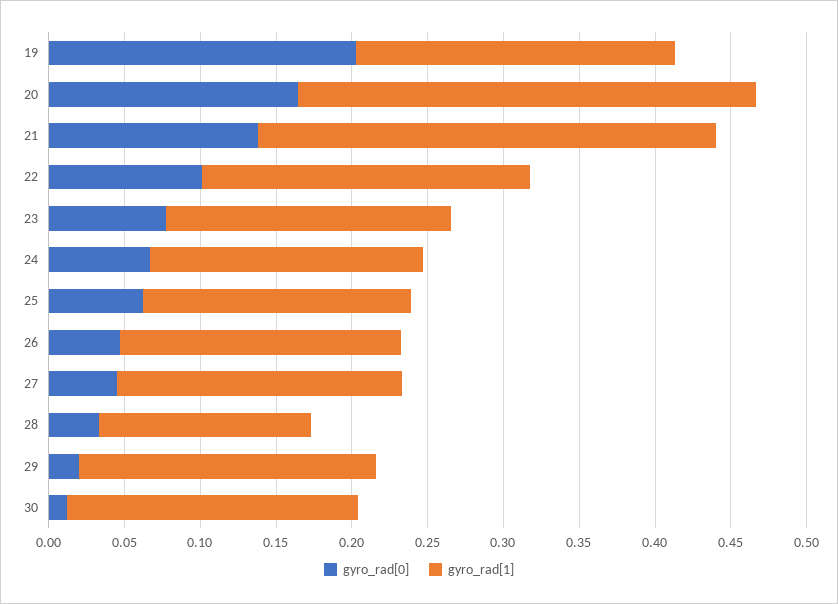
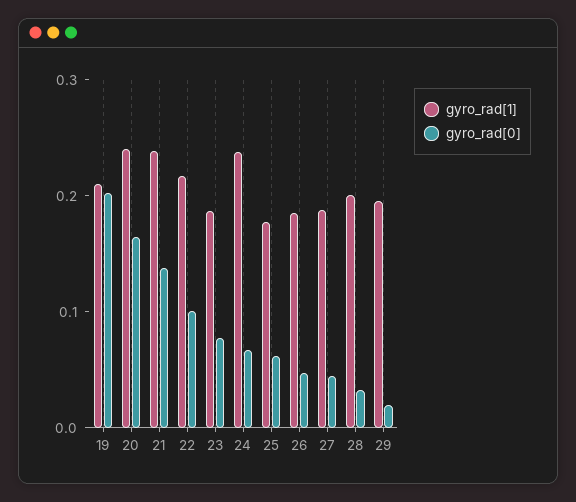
  {
    "gyro_rad[0]": {
      "19": 0.2,
      "20": 0.16,
      "21": 0.14,
      "22": 0.1,
      "23": 0.08,
      "24": 0.07,
      "25": 0.06,
      "26": 0.05,
      "27": 0.05,
      "28": 0.03,
-     "29": 0.02,
+     "29": 0.02
-     "30": 0.01
    },
    "gyro_rad[1]": {
      "19": 0.21,
-     "20": 0.3,
+     "20": 0.24,
-     "21": 0.3,
+     "21": 0.24,
      "22": 0.22,
      "23": 0.19,
-     "24": 0.18,
+     "24": 0.24,
      "25": 0.18,
      "26": 0.19,
      "27": 0.19,
-     "28": 0.14,
+     "28": 0.2,
-     "29": 0.2,
+     "29": 0.2
-     "30": 0.19
    }
  }

